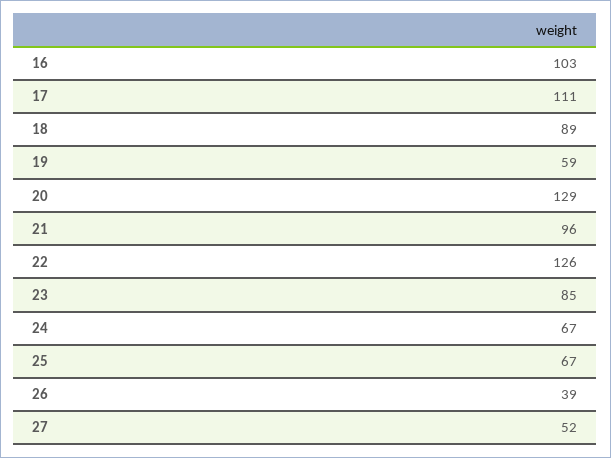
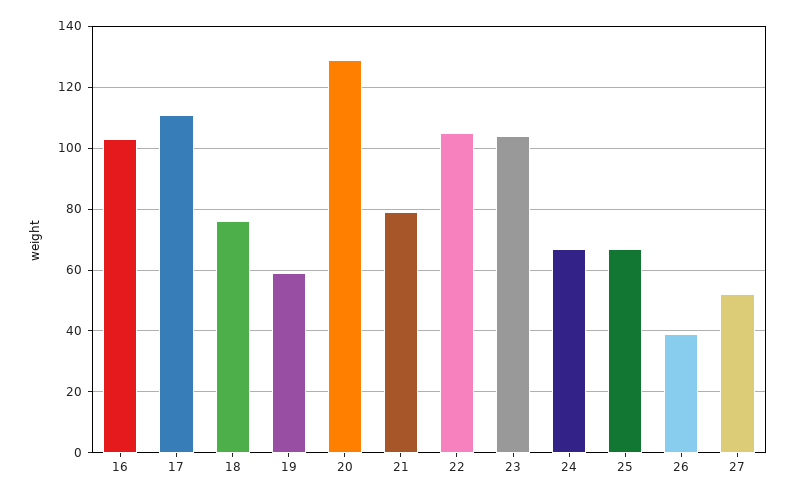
  {
    "16": 103,
    "17": 111,
-   "18": 89,
+   "18": 75,
    "19": 59,
    "20": 129,
-   "21": 96,
+   "21": 80,
-   "22": 126,
+   "22": 105,
-   "23": 85,
+   "23": 105,
    "24": 67,
    "25": 67,
    "26": 39,
    "27": 52
  }

